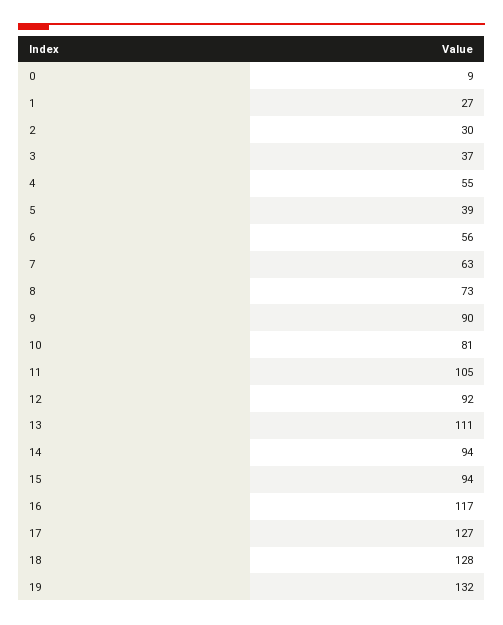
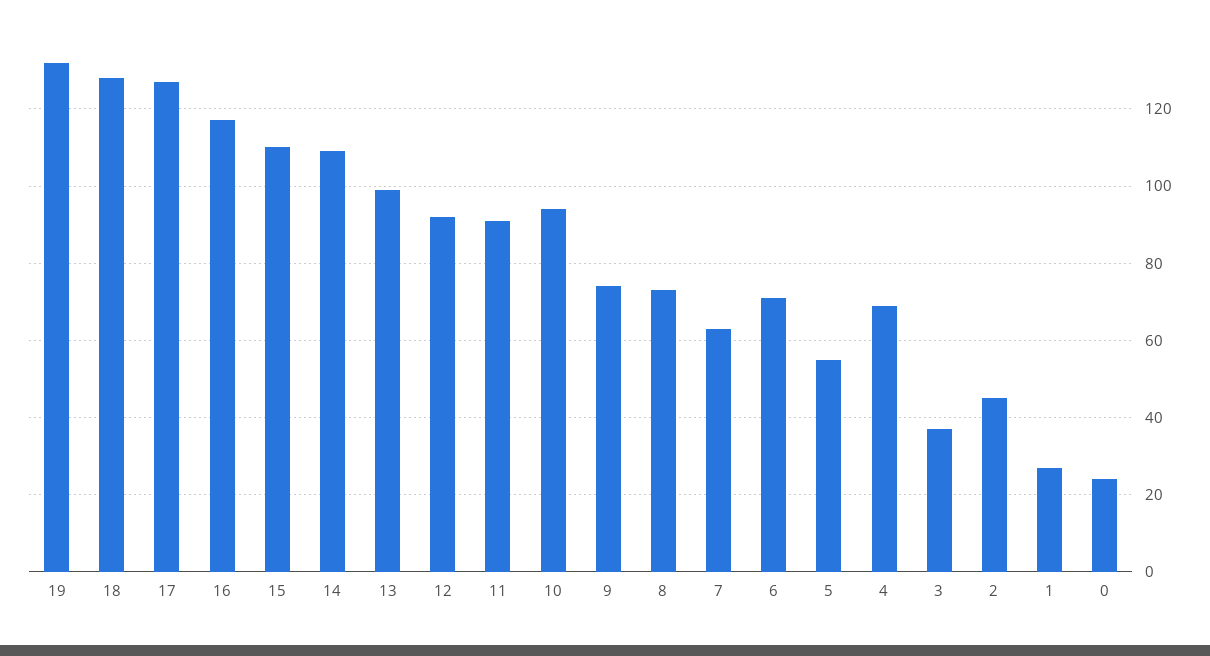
  {
-   "0": 9,
+   "0": 25,
    "1": 27,
-   "2": 30,
+   "2": 45,
    "3": 37,
-   "4": 55,
+   "4": 70,
-   "5": 39,
+   "5": 55,
-   "6": 56,
+   "6": 70,
    "7": 63,
    "8": 73,
-   "9": 90,
+   "9": 75,
-   "10": 81,
+   "10": 95,
-   "11": 105,
+   "11": 90,
    "12": 92,
-   "13": 111,
+   "13": 100,
-   "14": 94,
+   "14": 110,
-   "15": 94,
+   "15": 110,
    "16": 117,
    "17": 127,
    "18": 128,
    "19": 132
  }

